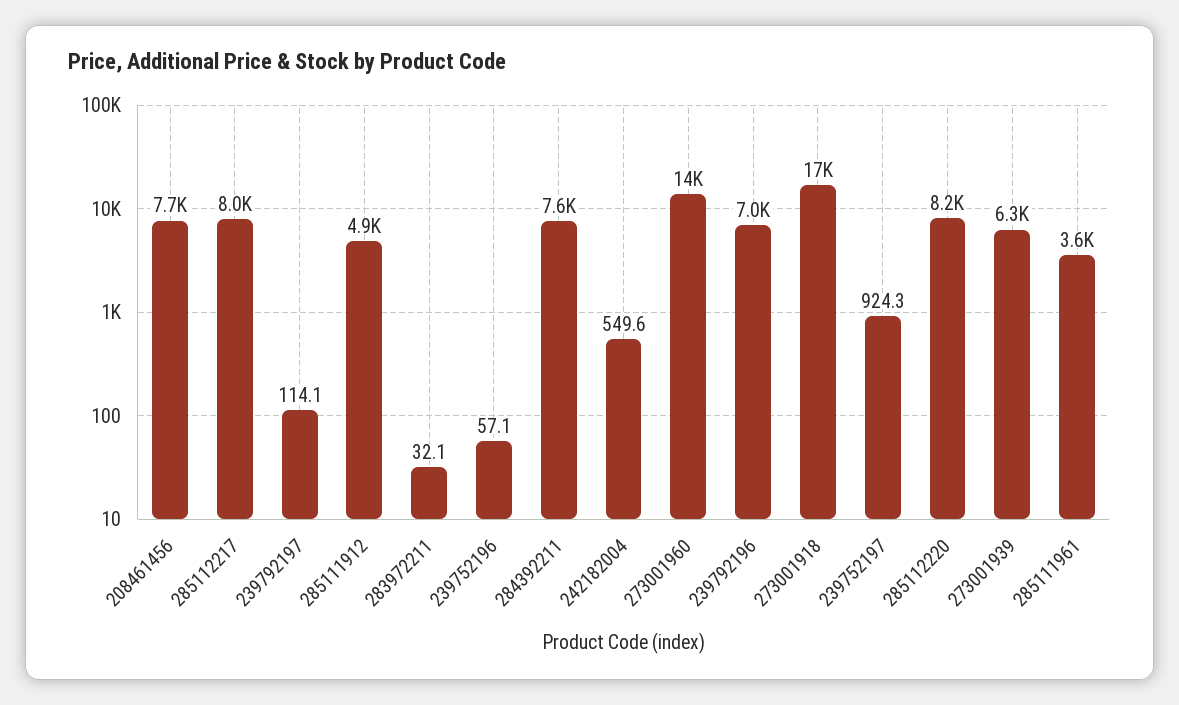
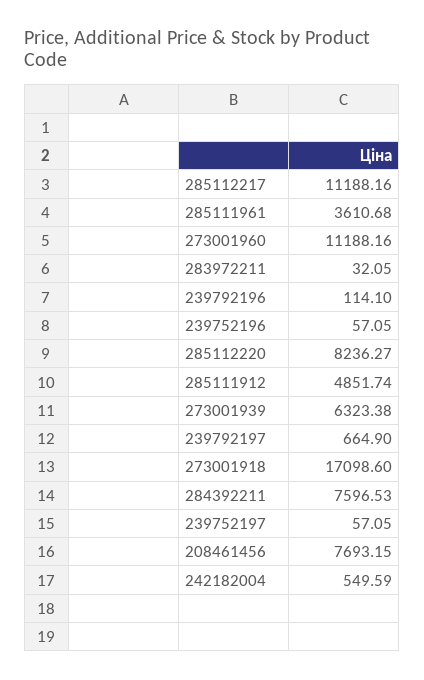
  {
    "208461456": 7693.15,
-   "285112217": 8000,
+   "285112217": 11188.16,
-   "239792197": 114.1,
+   "239792197": 664.9,
    "285111912": 4851.74,
    "283972211": 32.05,
    "239752196": 57.05,
    "284392211": 7596.53,
    "242182004": 549.59,
-   "273001960": 14000,
+   "273001960": 11188.16,
-   "239792196": 7000,
+   "239792196": 114.1,
    "273001918": 17098.6,
-   "239752197": 924.3,
+   "239752197": 57.05,
    "285112220": 8236.27,
    "273001939": 6323.38,
    "285111961": 3610.68
  }

